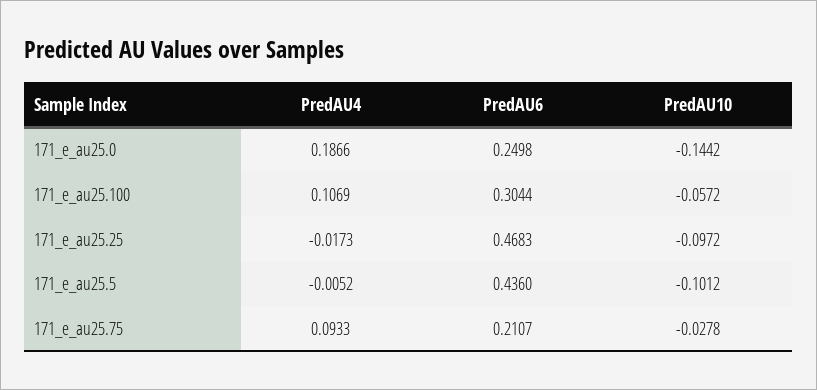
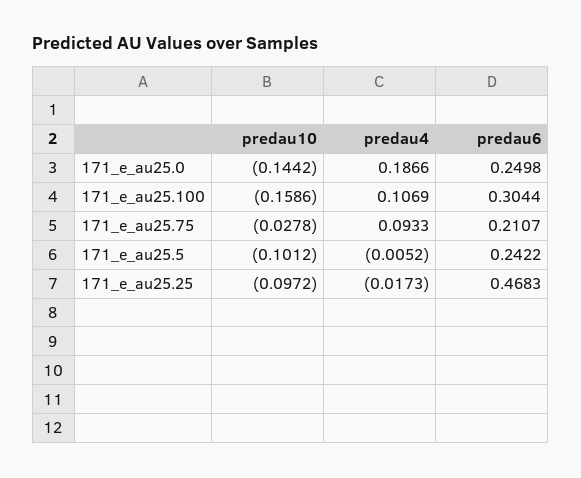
  {
    "PredAU4": {
      "171_e_au25.0": 0.1866,
      "171_e_au25.100": 0.1069,
      "171_e_au25.25": -0.0173,
      "171_e_au25.5": -0.0052,
      "171_e_au25.75": 0.0933
    },
    "PredAU6": {
      "171_e_au25.0": 0.2498,
      "171_e_au25.100": 0.3044,
      "171_e_au25.25": 0.4683,
-     "171_e_au25.5": 0.436,
+     "171_e_au25.5": 0.2422,
      "171_e_au25.75": 0.2107
    },
    "PredAU10": {
      "171_e_au25.0": -0.1442,
-     "171_e_au25.100": -0.0572,
+     "171_e_au25.100": -0.1586,
      "171_e_au25.25": -0.0972,
      "171_e_au25.5": -0.1012,
      "171_e_au25.75": -0.0278
    }
  }

